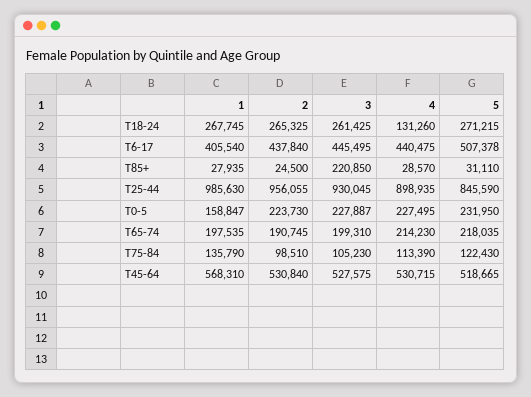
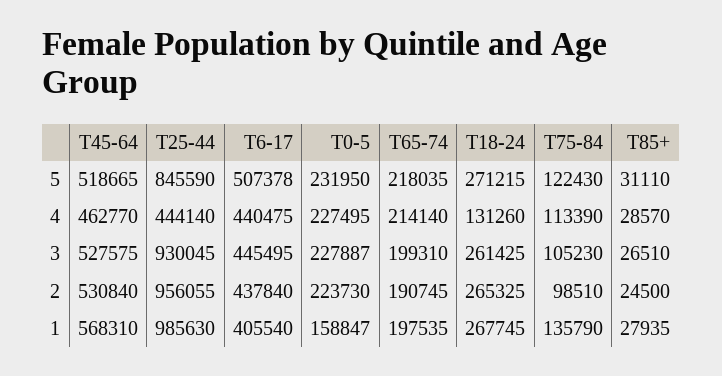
  {
    "1": {
      "T18-24": 267745,
      "T6-17": 405540,
      "T85+": 27935,
      "T25-44": 985630,
      "T0-5": 158847,
      "T65-74": 197535,
      "T75-84": 135790,
      "T45-64": 568310
    },
    "2": {
      "T18-24": 265325,
      "T6-17": 437840,
      "T85+": 24500,
      "T25-44": 956055,
      "T0-5": 223730,
      "T65-74": 190745,
      "T75-84": 98510,
      "T45-64": 530840
    },
    "3": {
      "T18-24": 261425,
      "T6-17": 445495,
-     "T85+": 220850,
+     "T85+": 26510,
      "T25-44": 930045,
      "T0-5": 227887,
      "T65-74": 199310,
      "T75-84": 105230,
      "T45-64": 527575
    },
    "4": {
      "T18-24": 131260,
      "T6-17": 440475,
      "T85+": 28570,
-     "T25-44": 898935,
+     "T25-44": 444140,
      "T0-5": 227495,
-     "T65-74": 214230,
+     "T65-74": 214140,
      "T75-84": 113390,
-     "T45-64": 530715
+     "T45-64": 462770
    },
    "5": {
      "T18-24": 271215,
      "T6-17": 507378,
      "T85+": 31110,
      "T25-44": 845590,
      "T0-5": 231950,
      "T65-74": 218035,
      "T75-84": 122430,
      "T45-64": 518665
    }
  }

